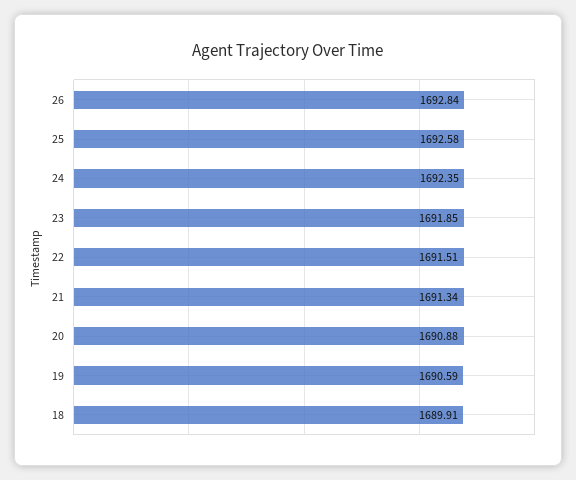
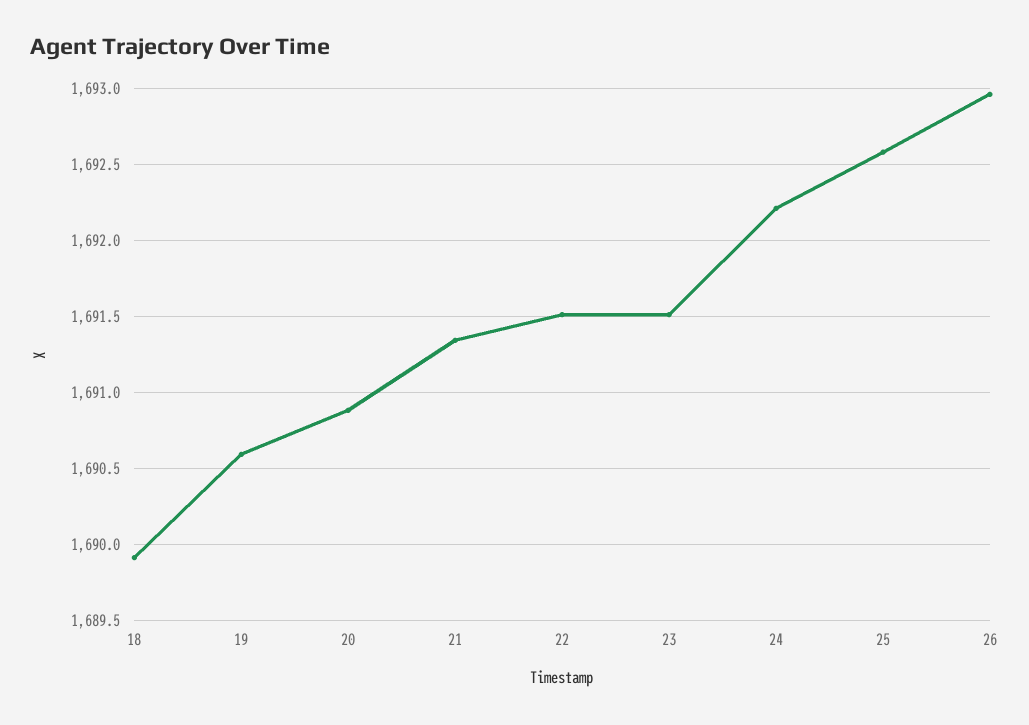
  {
-   "26": 1692.84,
+   "26": 1692.95,
    "25": 1692.58,
-   "24": 1692.35,
+   "24": 1692.2,
-   "23": 1691.85,
+   "23": 1691.5,
    "22": 1691.51,
    "21": 1691.34,
    "20": 1690.88,
    "19": 1690.59,
    "18": 1689.91
  }

